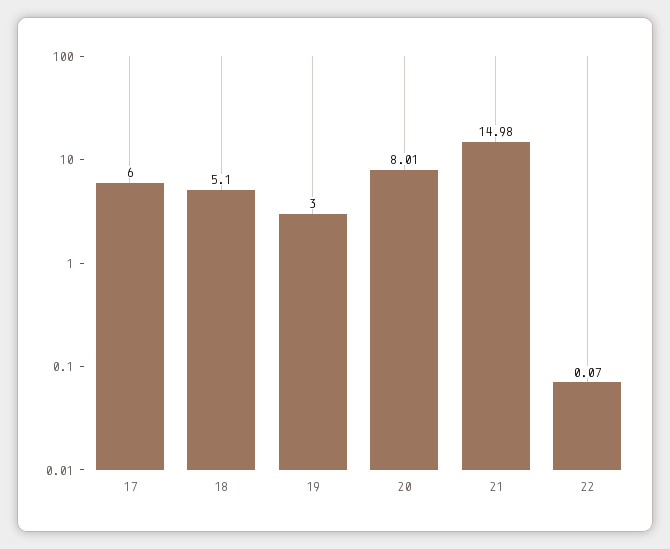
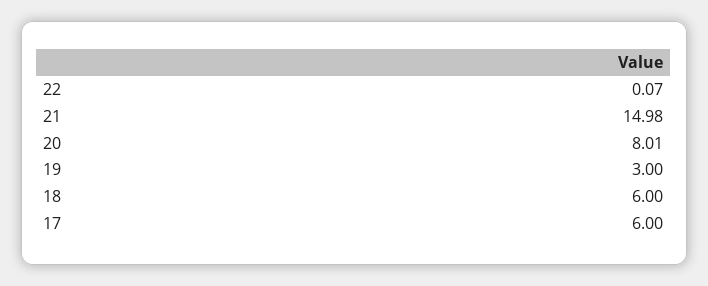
  {
    "17": 6,
-   "18": 5.1,
+   "18": 6,
    "19": 3,
    "20": 8.01,
    "21": 14.98,
    "22": 0.07
  }

